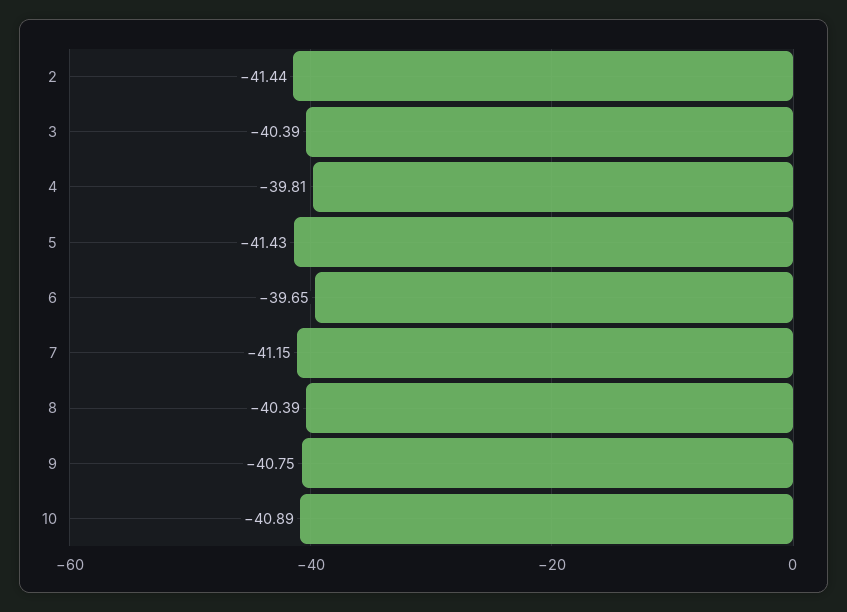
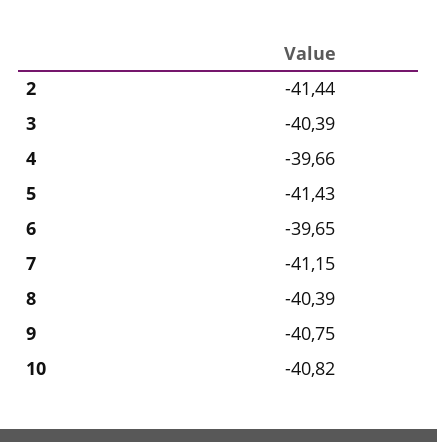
  {
    "2": -41.44,
    "3": -40.39,
-   "4": -39.81,
+   "4": -39.66,
    "5": -41.43,
    "6": -39.65,
    "7": -41.15,
    "8": -40.39,
    "9": -40.75,
-   "10": -40.89
+   "10": -40.82
  }

